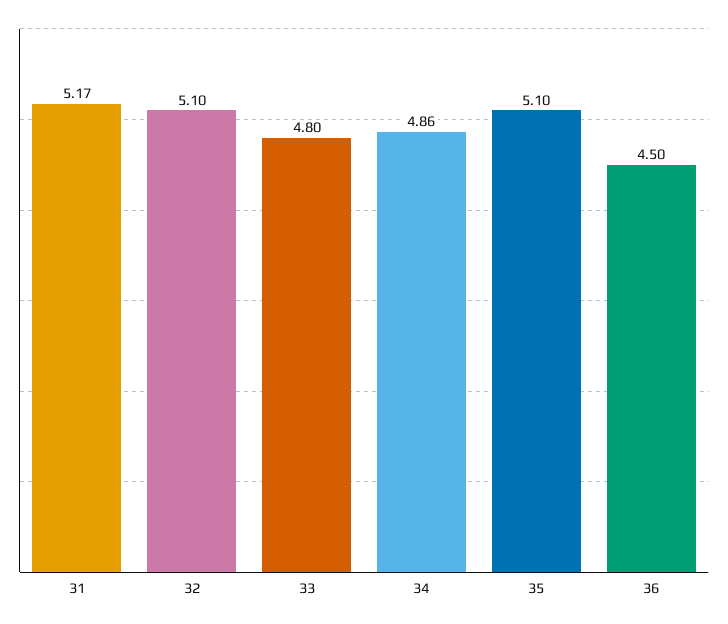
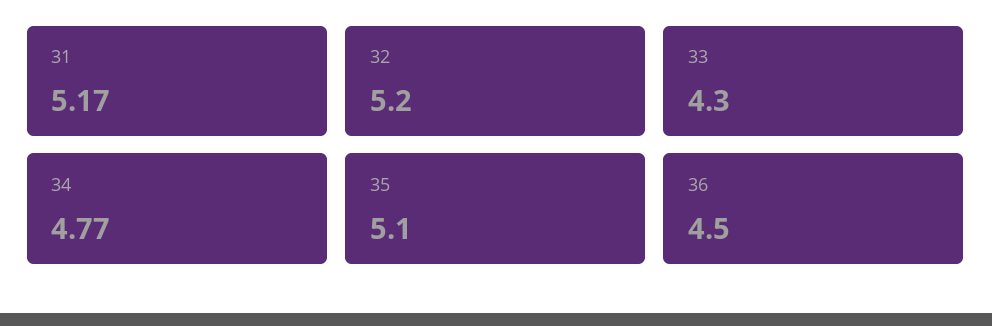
  {
    "31": 5.17,
-   "32": 5.1,
+   "32": 5.2,
-   "33": 4.8,
+   "33": 4.3,
-   "34": 4.86,
+   "34": 4.77,
    "35": 5.1,
    "36": 4.5
  }

